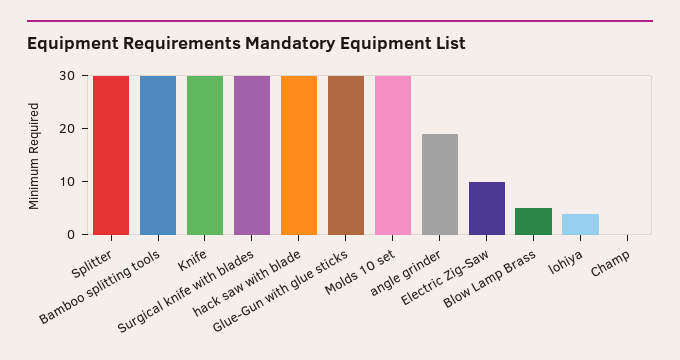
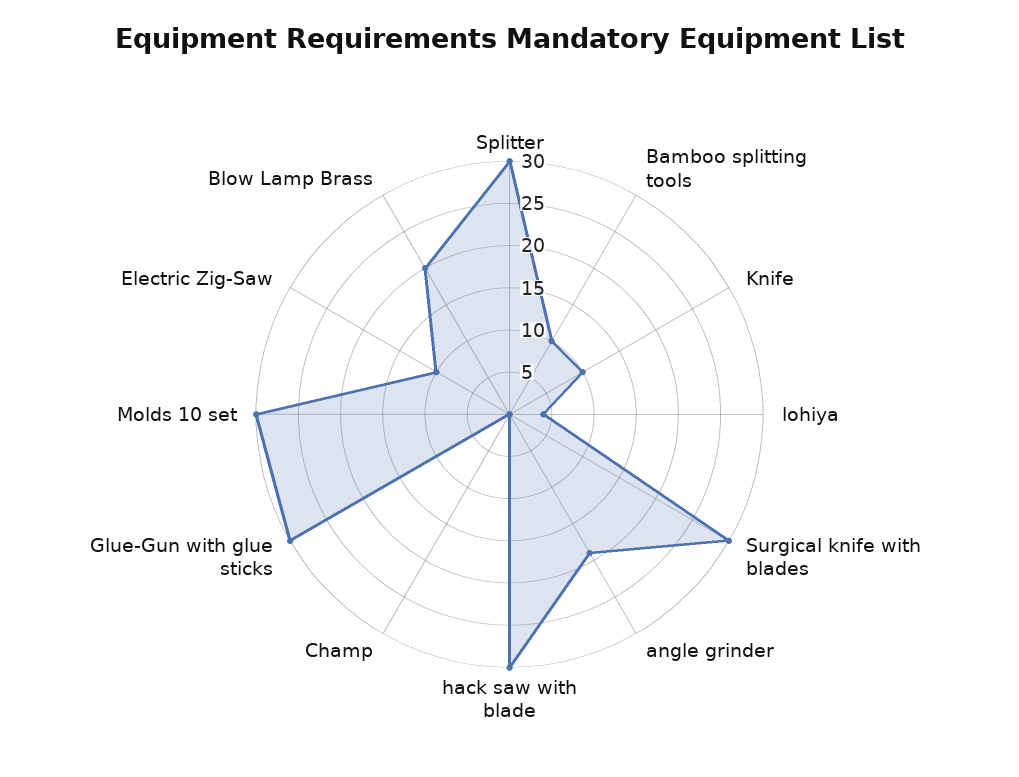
  {
    "Splitter": 30,
-   "Bamboo splitting tools": 30,
+   "Bamboo splitting tools": 10,
-   "Knife": 30,
+   "Knife": 10,
    "Surgical knife with blades": 30,
    "hack saw with blade": 30,
    "Glue-Gun with glue sticks": 30,
    "Molds 10 set": 30,
    "angle grinder": 19,
    "Electric Zig-Saw": 10,
-   "Blow Lamp Brass": 5,
+   "Blow Lamp Brass": 20,
    "lohiya": 4,
    "Champ": 0
  }

